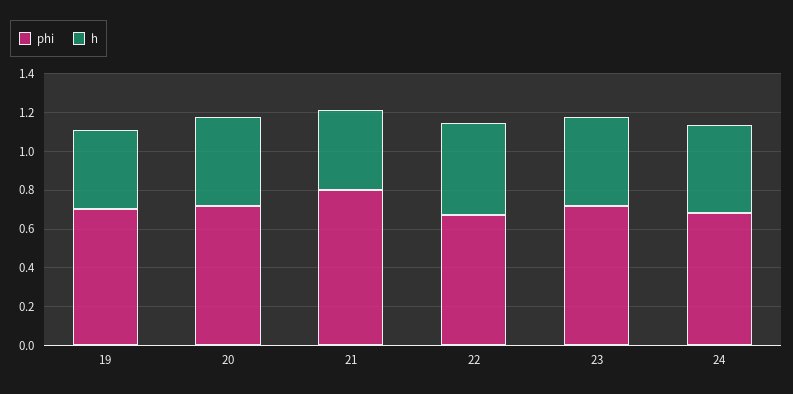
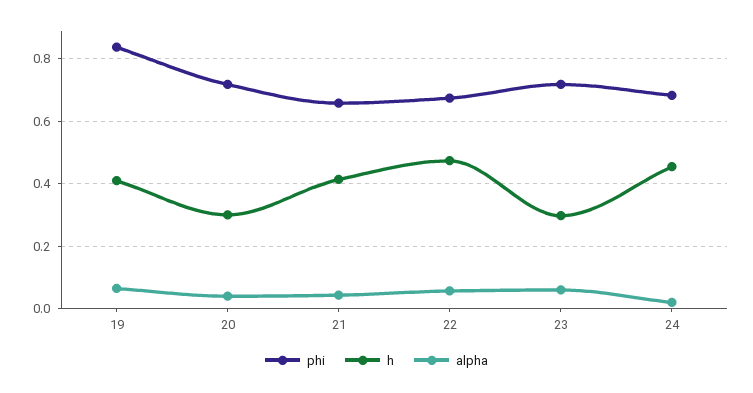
  {
    "phi": {
-     "19": 0.7,
+     "19": 0.84,
      "20": 0.72,
-     "21": 0.8,
+     "21": 0.66,
      "22": 0.68,
      "23": 0.72,
      "24": 0.68
    },
    "h": {
      "19": 0.4,
-     "20": 0.45,
+     "20": 0.3,
      "21": 0.42,
      "22": 0.48,
-     "23": 0.45,
+     "23": 0.3,
      "24": 0.46
-   }
+   },
+   "alpha": {
+     "19": 0.06,
+     "20": 0.04,
+     "21": 0.04,
+     "22": 0.06,
+     "23": 0.06,
+     "24": 0.02
+   }
  }

